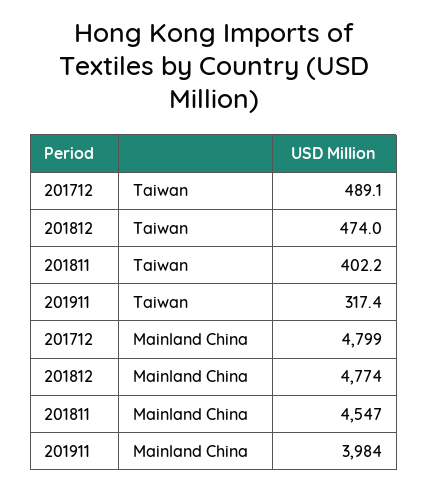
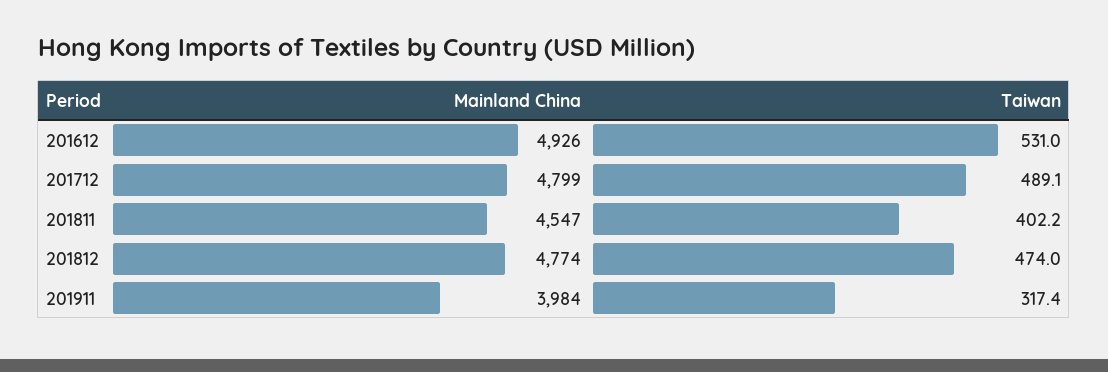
  {
    "201712": {
      "Taiwan": 489.1,
      "Mainland China": 4799
    },
    "201812": {
      "Taiwan": 474,
      "Mainland China": 4774
    },
    "201811": {
      "Taiwan": 402.2,
      "Mainland China": 4547
    },
    "201911": {
      "Taiwan": 317.4,
      "Mainland China": 3984
-   }
+   },
+   "201612": {
+     "Mainland China": 4926,
+     "Taiwan": 531
+   }
  }

